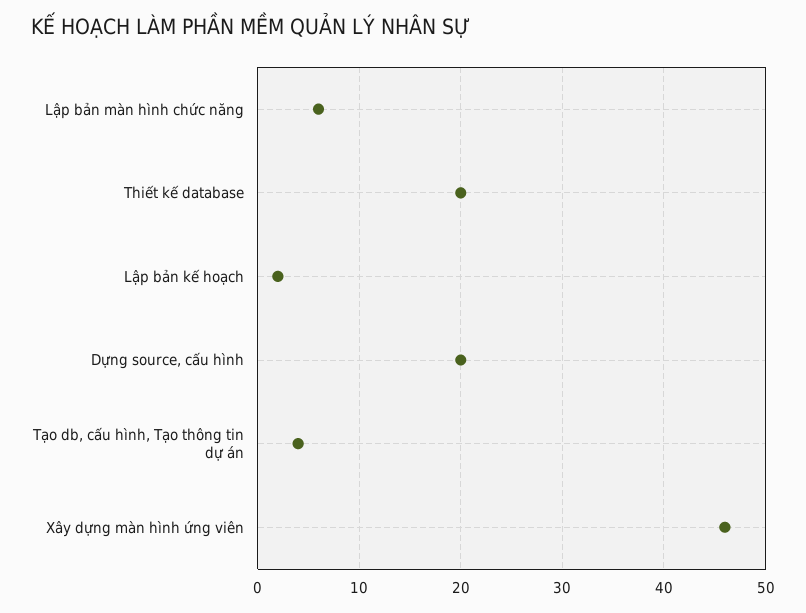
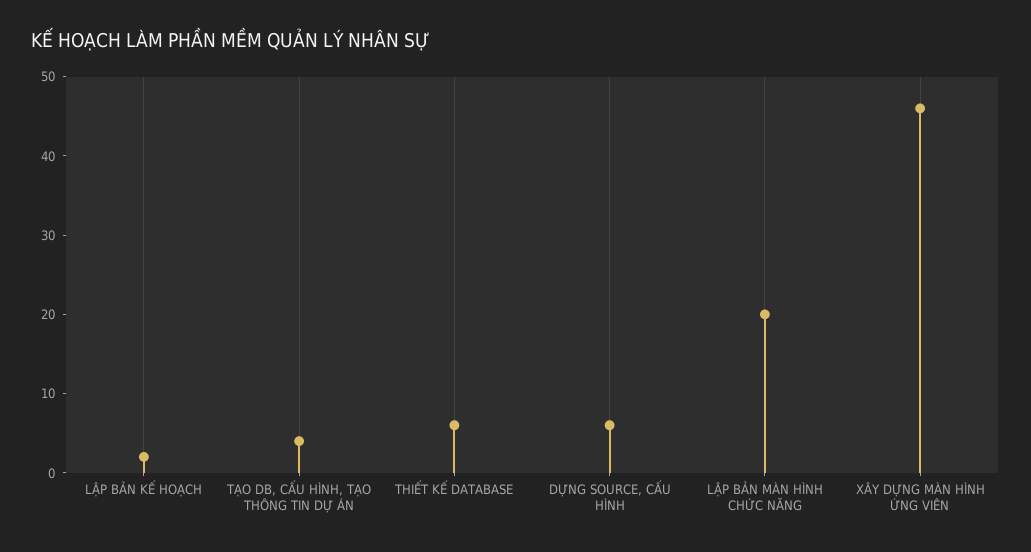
  {
-   "Lập bản màn hình chức năng": 6,
+   "Lập bản màn hình chức năng": 20,
-   "Thiết kế database": 20,
+   "Thiết kế database": 5,
    "Lập bản kế hoạch": 2,
-   "Dựng source, cấu hình": 20,
+   "Dựng source, cấu hình": 5,
    "Tạo db, cấu hình, Tạo thông tin dự án": 4,
    "Xây dựng màn hình ứng viên": 46
  }

